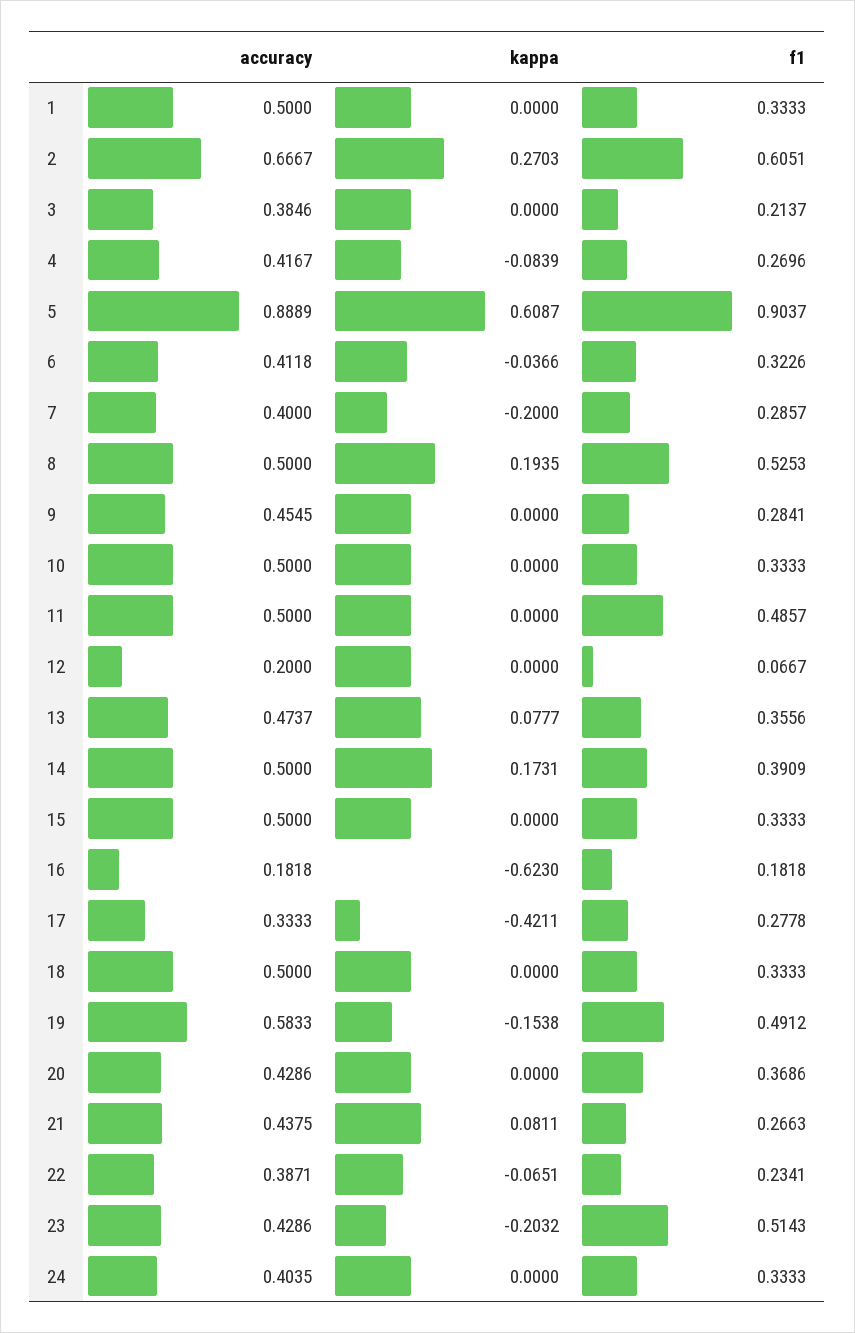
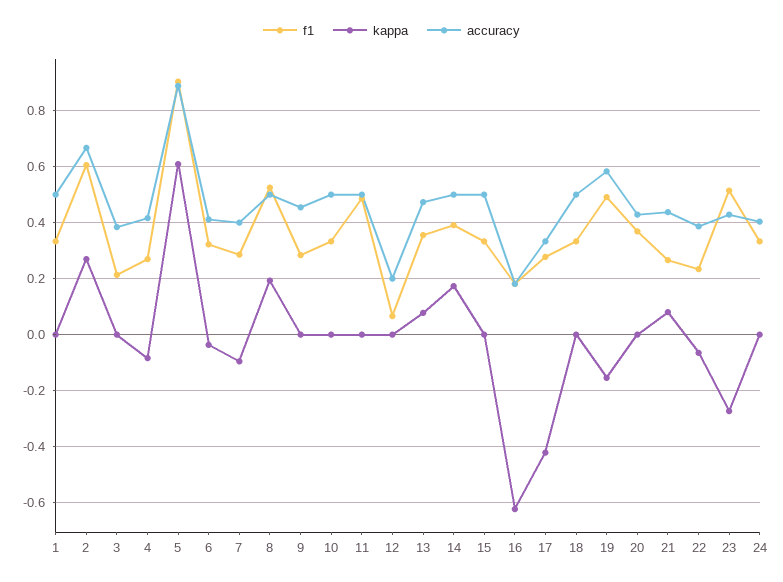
  {
    "accuracy": {
      "1": 0.5,
      "2": 0.6667,
      "3": 0.3846,
      "4": 0.4167,
      "5": 0.8889,
      "6": 0.4118,
      "7": 0.4,
      "8": 0.5,
      "9": 0.4545,
      "10": 0.5,
      "11": 0.5,
      "12": 0.2,
      "13": 0.4737,
      "14": 0.5,
      "15": 0.5,
      "16": 0.1818,
      "17": 0.3333,
      "18": 0.5,
      "19": 0.5833,
      "20": 0.4286,
      "21": 0.4375,
      "22": 0.3871,
      "23": 0.4286,
      "24": 0.4035
    },
    "kappa": {
      "1": 0,
      "2": 0.2703,
      "3": 0,
      "4": -0.0839,
      "5": 0.6087,
      "6": -0.0366,
-     "7": -0.2,
+     "7": -0.1,
      "8": 0.1935,
      "9": 0,
      "10": 0,
      "11": 0,
      "12": 0,
      "13": 0.0777,
      "14": 0.1731,
      "15": 0,
      "16": -0.623,
      "17": -0.4211,
      "18": 0,
      "19": -0.1538,
      "20": 0,
      "21": 0.0811,
      "22": -0.0651,
-     "23": -0.2032,
+     "23": -0.275,
      "24": 0
    },
    "f1": {
      "1": 0.3333,
      "2": 0.6051,
      "3": 0.2137,
      "4": 0.2696,
      "5": 0.9037,
      "6": 0.3226,
      "7": 0.2857,
      "8": 0.5253,
      "9": 0.2841,
      "10": 0.3333,
      "11": 0.4857,
      "12": 0.0667,
      "13": 0.3556,
      "14": 0.3909,
      "15": 0.3333,
      "16": 0.1818,
      "17": 0.2778,
      "18": 0.3333,
      "19": 0.4912,
      "20": 0.3686,
      "21": 0.2663,
      "22": 0.2341,
      "23": 0.5143,
      "24": 0.3333
    }
  }

